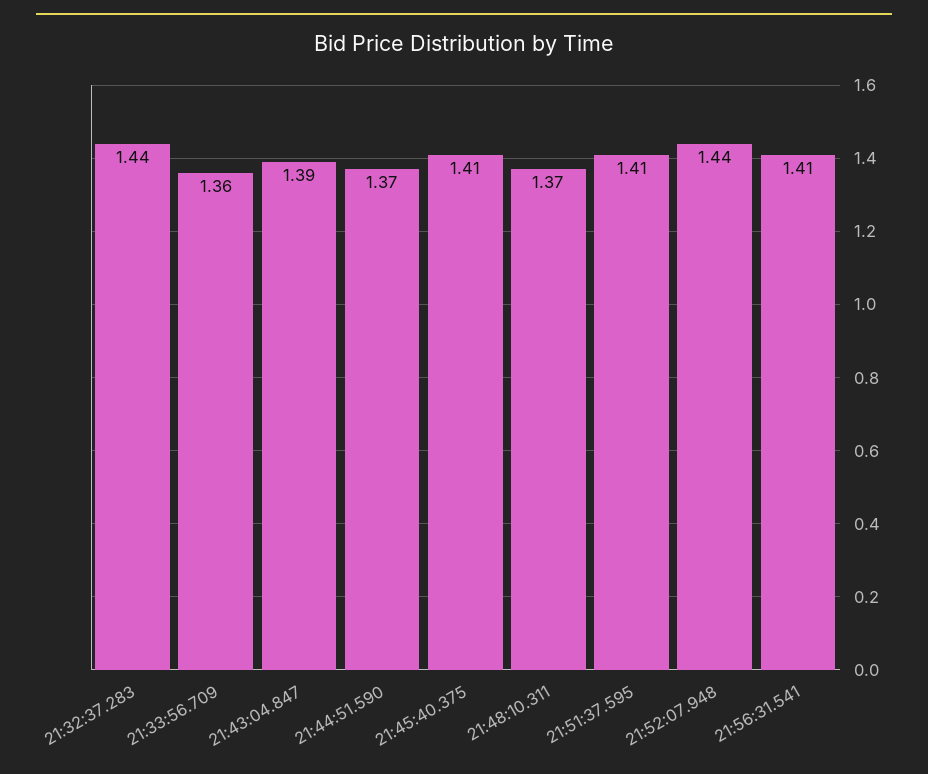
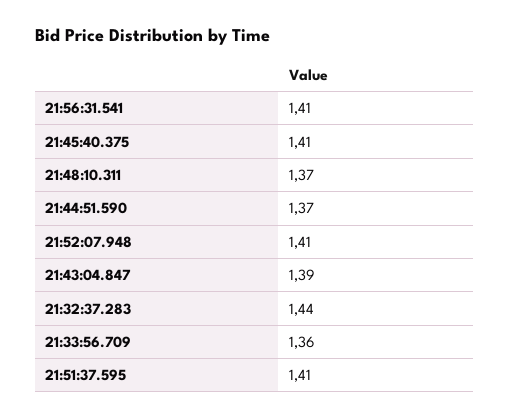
  {
    "21:32:37.283": 1.44,
    "21:33:56.709": 1.36,
    "21:43:04.847": 1.39,
    "21:44:51.590": 1.37,
    "21:45:40.375": 1.41,
    "21:48:10.311": 1.37,
    "21:51:37.595": 1.41,
-   "21:52:07.948": 1.44,
+   "21:52:07.948": 1.41,
    "21:56:31.541": 1.41
  }

